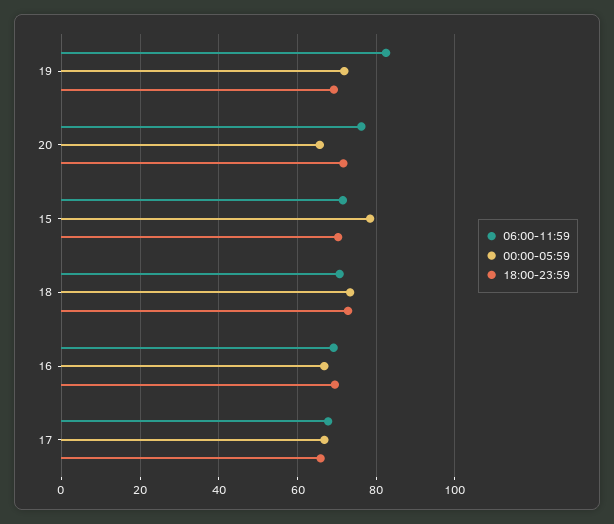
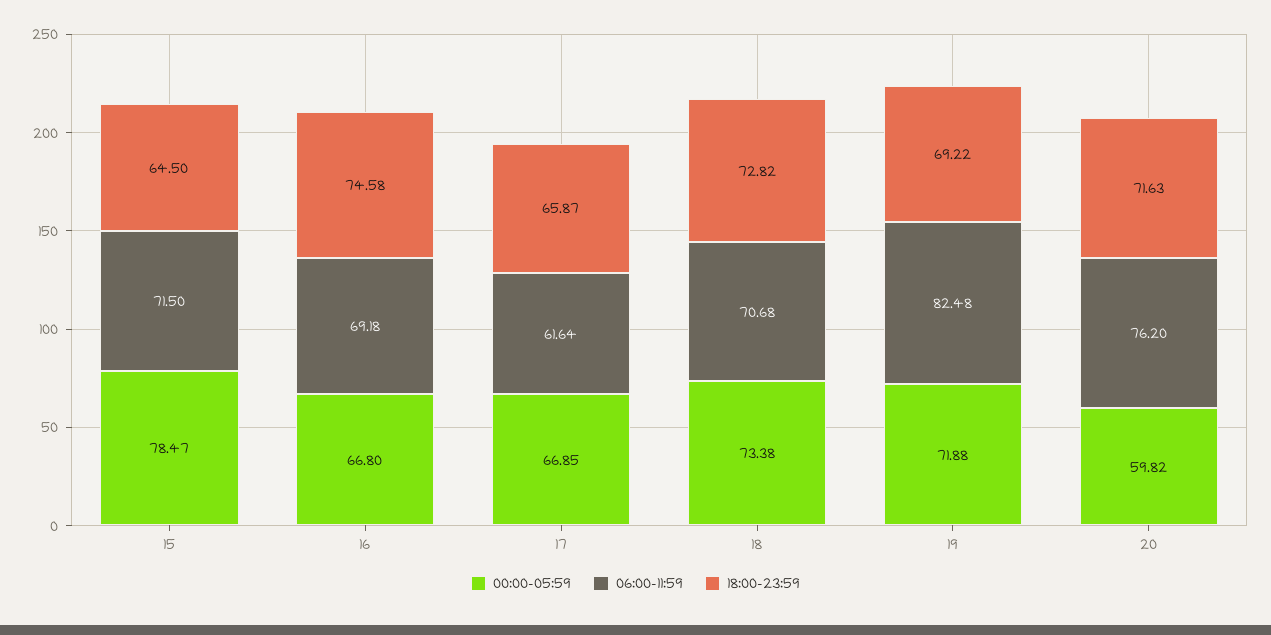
  {
    "06:00-11:59": {
      "19": 82.48,
      "20": 76.2,
      "15": 71.5,
      "18": 70.68,
      "16": 69.18,
-     "17": 68
+     "17": 61.64
    },
    "00:00-05:59": {
      "19": 71.88,
-     "20": 66,
+     "20": 59.82,
      "15": 78.47,
      "18": 73.38,
      "16": 66.8,
      "17": 66.85
    },
    "18:00-23:59": {
      "19": 69.22,
      "20": 71.63,
-     "15": 70,
+     "15": 64.5,
      "18": 72.82,
-     "16": 70,
+     "16": 74.58,
      "17": 65.87
    }
  }

